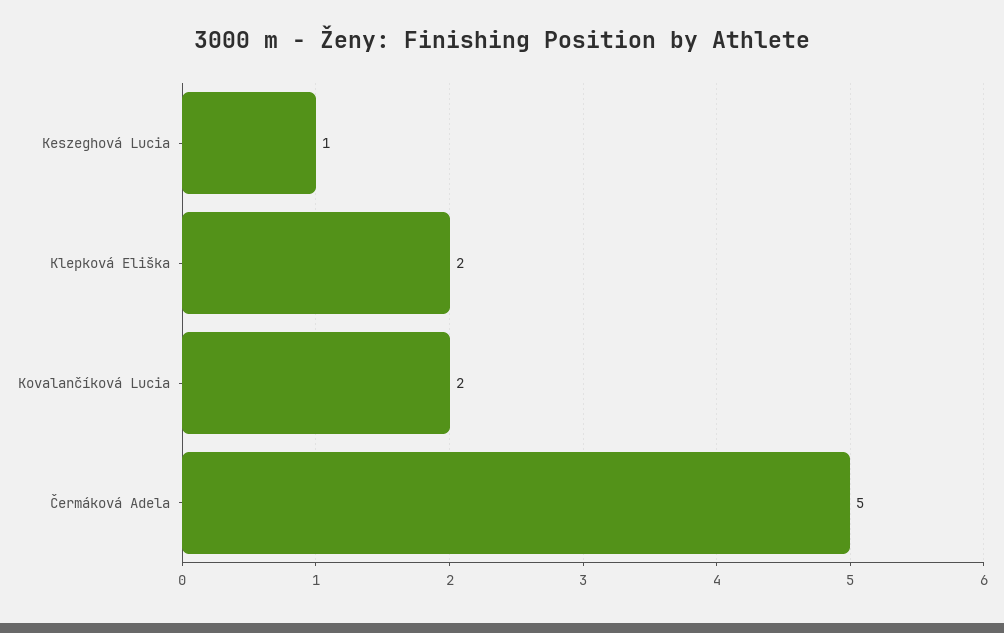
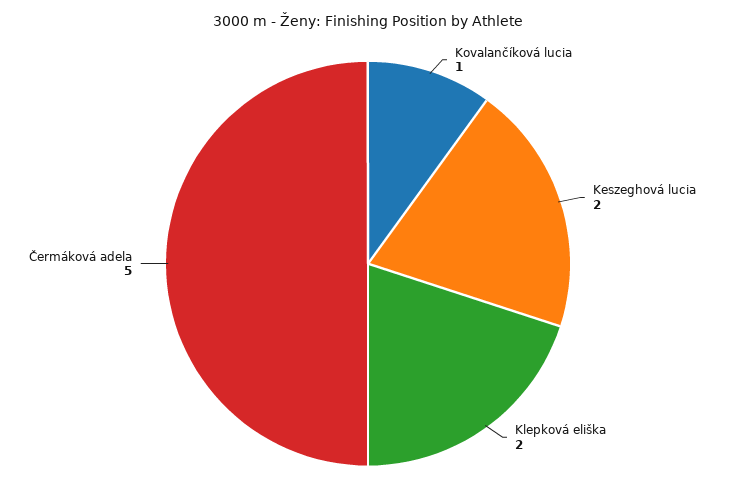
  {
-   "Keszeghová Lucia": 1,
+   "Keszeghová Lucia": 2,
    "Klepková Eliška": 2,
-   "Kovalančíková Lucia": 2,
+   "Kovalančíková Lucia": 1,
    "Čermáková Adela": 5
  }

